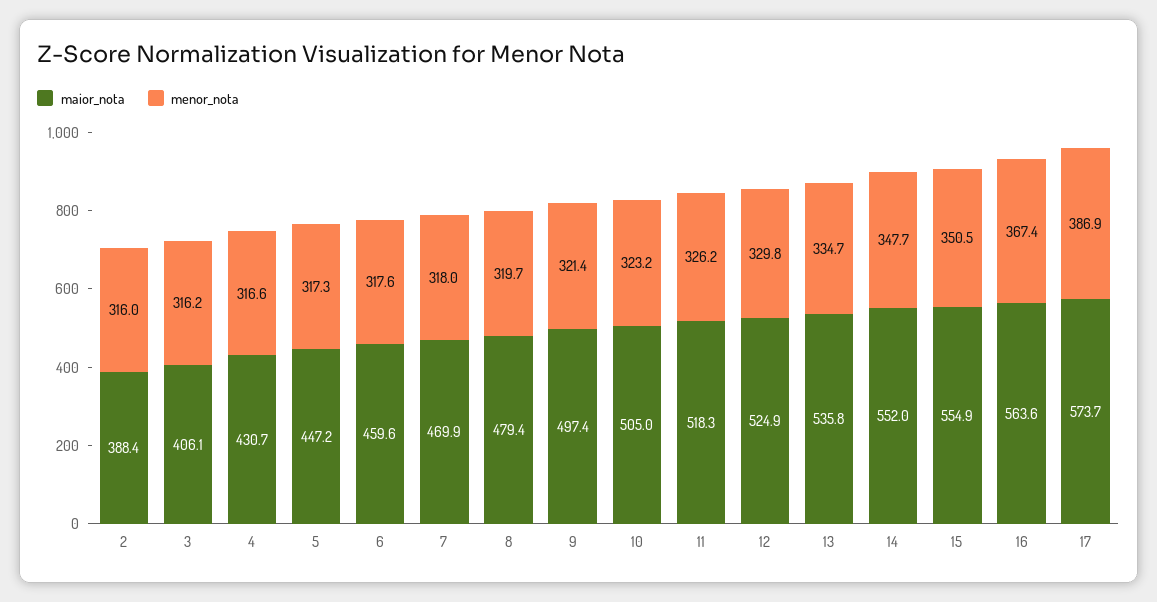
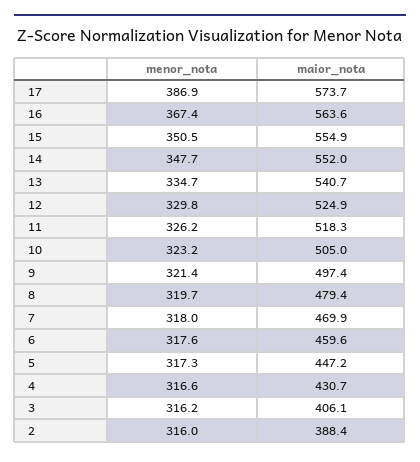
  {
    "maior_nota": {
      "2": 388.4,
      "3": 406.1,
      "4": 430.7,
      "5": 447.2,
      "6": 459.6,
      "7": 469.9,
      "8": 479.4,
      "9": 497.4,
      "10": 505,
      "11": 518.3,
      "12": 524.9,
-     "13": 535.8,
+     "13": 540.7,
      "14": 552,
      "15": 554.9,
      "16": 563.6,
      "17": 573.7
    },
    "menor_nota": {
      "2": 316,
      "3": 316.2,
      "4": 316.6,
      "5": 317.3,
      "6": 317.6,
      "7": 318,
      "8": 319.7,
      "9": 321.4,
      "10": 323.2,
      "11": 326.2,
      "12": 329.8,
      "13": 334.7,
      "14": 347.7,
      "15": 350.5,
      "16": 367.4,
      "17": 386.9
    }
  }

